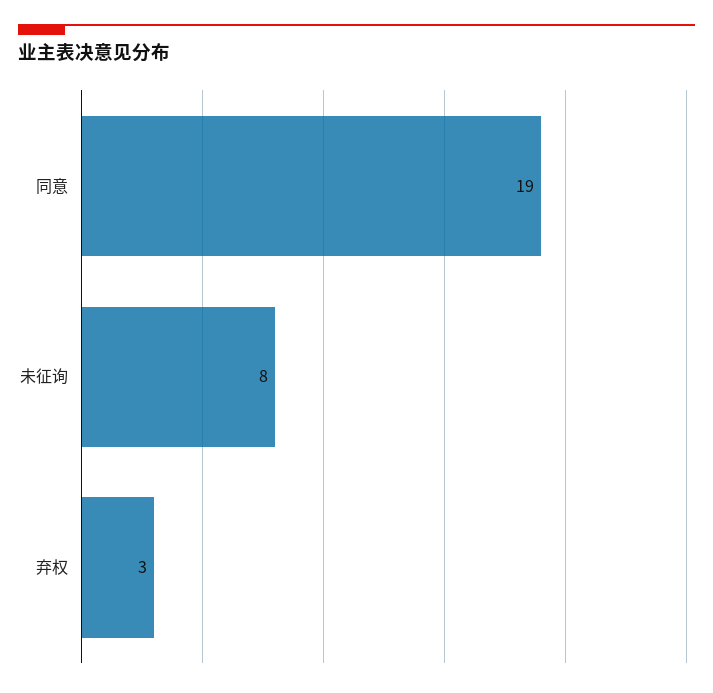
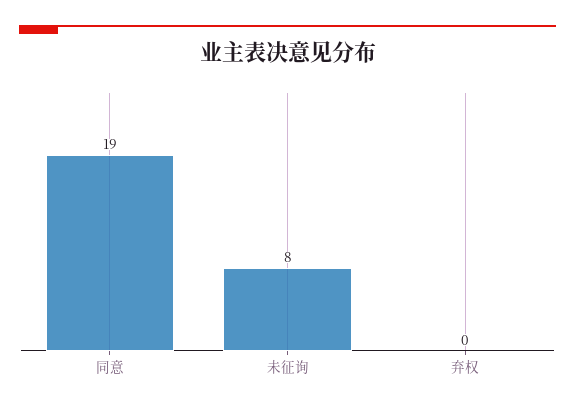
  {
    "同意": 19,
    "未征询": 8,
-   "弃权": 3
+   "弃权": 0
  }

